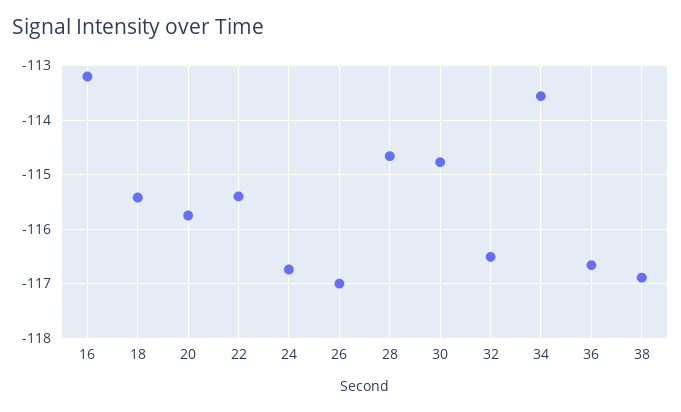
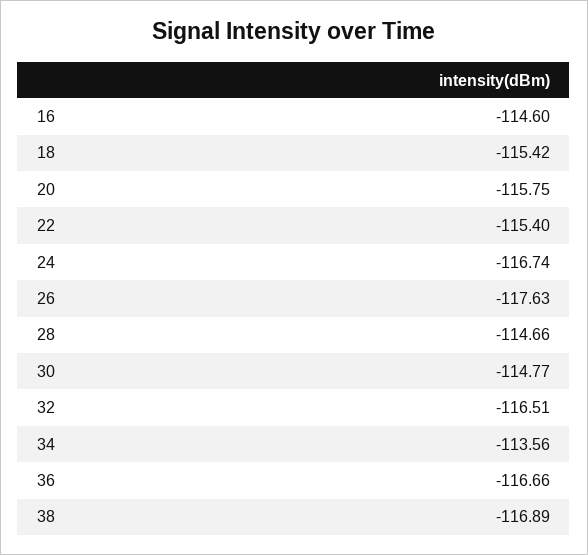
  {
-   "16": -113.2,
+   "16": -114.6,
    "18": -115.42,
    "20": -115.75,
    "22": -115.4,
    "24": -116.74,
-   "26": -117,
+   "26": -117.63,
    "28": -114.66,
    "30": -114.77,
    "32": -116.51,
    "34": -113.56,
    "36": -116.66,
    "38": -116.89
  }

